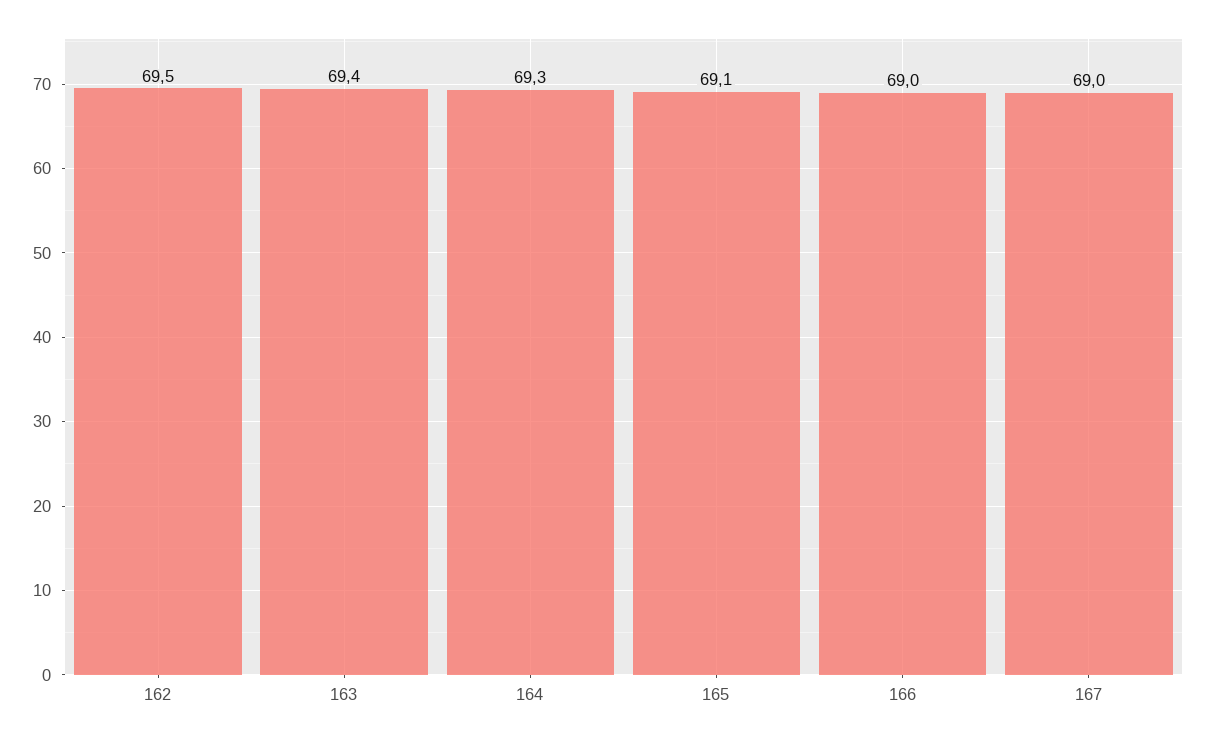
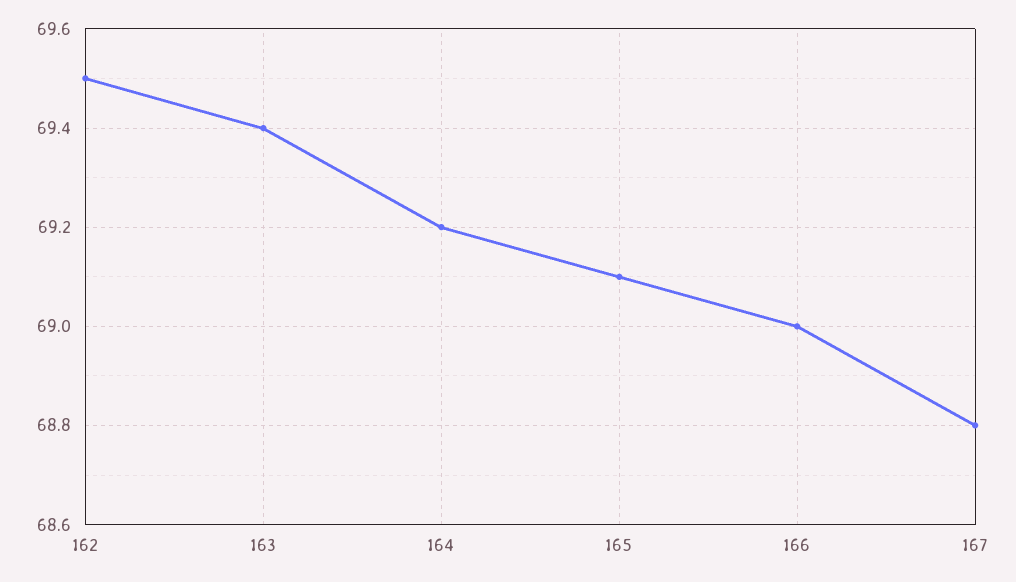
  {
    "162": 69.5,
    "163": 69.4,
-   "164": 69.3,
+   "164": 69.2,
    "165": 69.1,
    "166": 69,
-   "167": 69
+   "167": 68.8
  }

